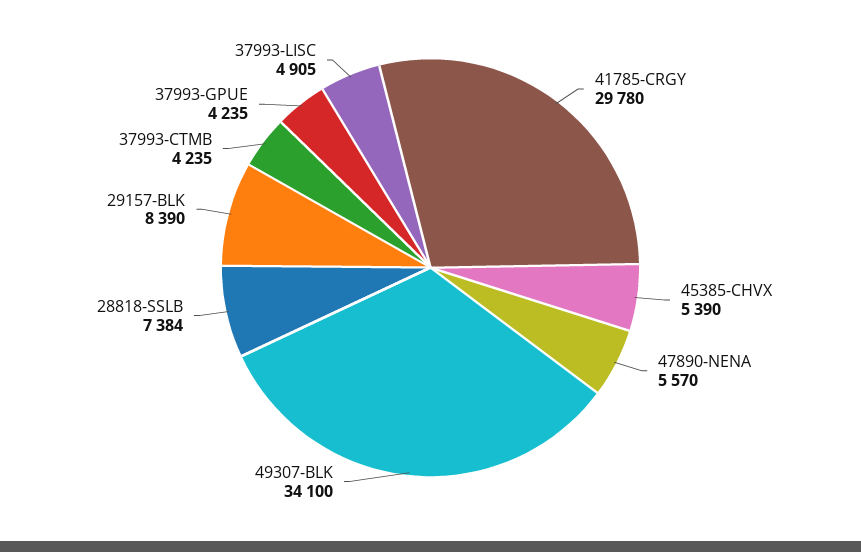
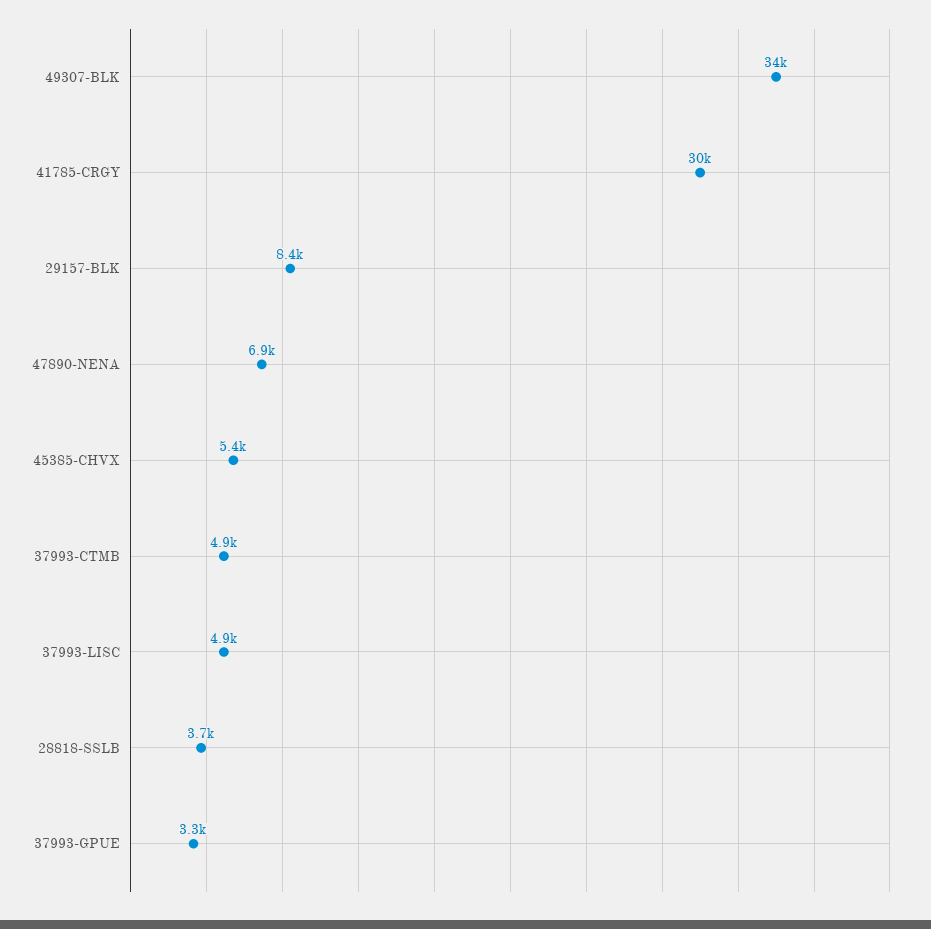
  {
    "41785-CRGY": 29780,
    "45385-CHVX": 5390,
-   "47890-NENA": 5570,
+   "47890-NENA": 6900,
    "49307-BLK": 34100,
-   "28818-SSLB": 7384,
+   "28818-SSLB": 3700,
    "29157-BLK": 8390,
-   "37993-CTMB": 4235,
+   "37993-CTMB": 4900,
-   "37993-GPUE": 4235,
+   "37993-GPUE": 3300,
    "37993-LISC": 4905
  }

